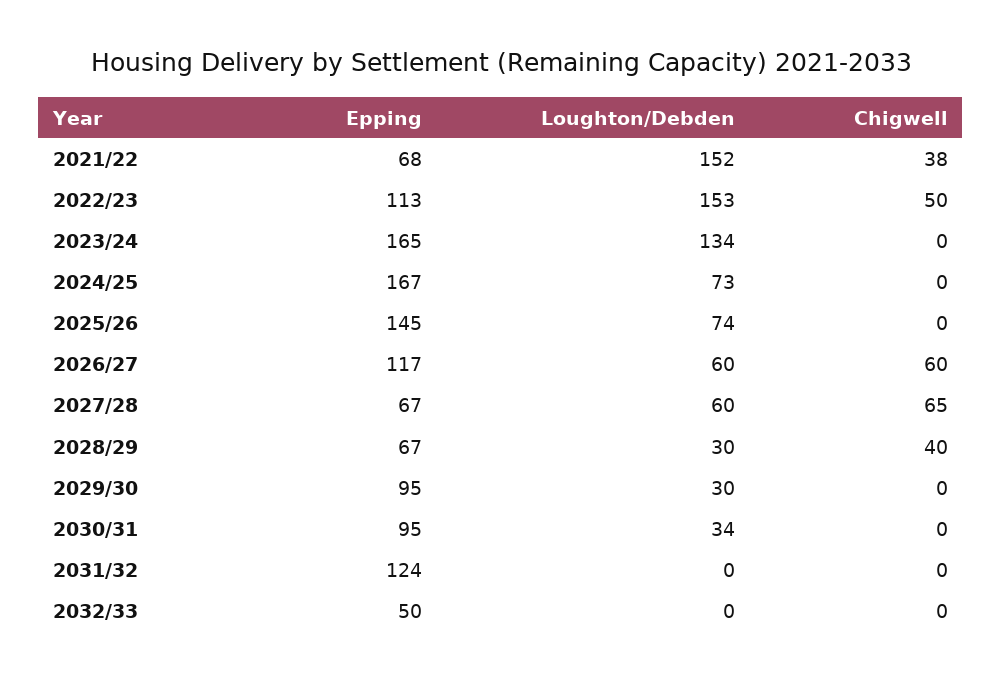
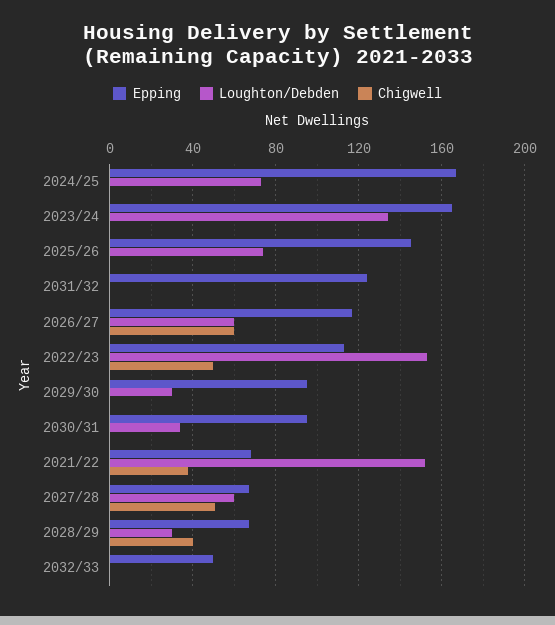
  {
    "Epping": {
      "2021/22": 68,
      "2022/23": 113,
      "2023/24": 165,
      "2024/25": 167,
      "2025/26": 145,
      "2026/27": 117,
      "2027/28": 67,
      "2028/29": 67,
      "2029/30": 95,
      "2030/31": 95,
      "2031/32": 124,
      "2032/33": 50
    },
    "Loughton/Debden": {
      "2021/22": 152,
      "2022/23": 153,
      "2023/24": 134,
      "2024/25": 73,
      "2025/26": 74,
      "2026/27": 60,
      "2027/28": 60,
      "2028/29": 30,
      "2029/30": 30,
      "2030/31": 34,
      "2031/32": 0,
      "2032/33": 0
    },
    "Chigwell": {
      "2021/22": 38,
      "2022/23": 50,
      "2023/24": 0,
      "2024/25": 0,
      "2025/26": 0,
      "2026/27": 60,
-     "2027/28": 65,
+     "2027/28": 50,
      "2028/29": 40,
      "2029/30": 0,
      "2030/31": 0,
      "2031/32": 0,
      "2032/33": 0
    }
  }

